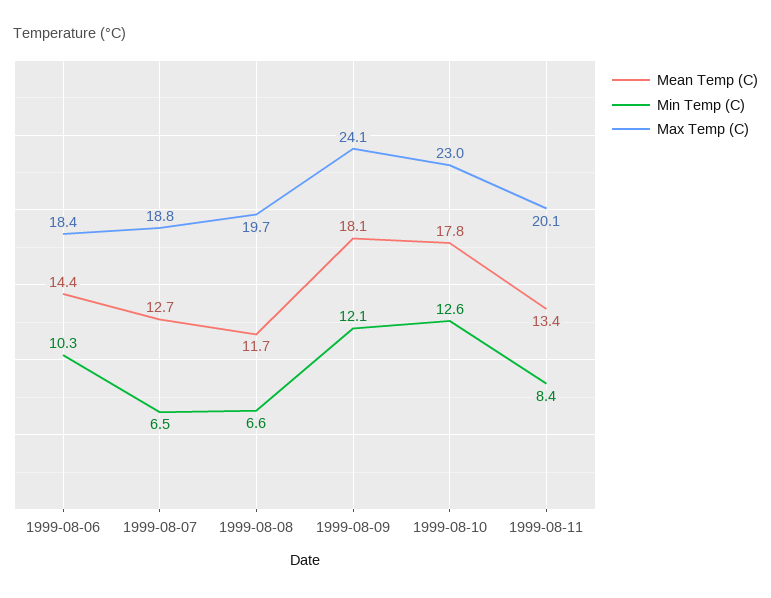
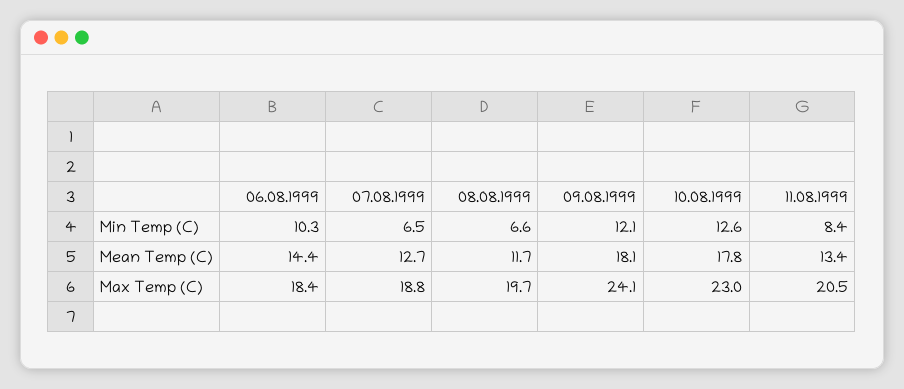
  {
    "Mean Temp (C)": {
      "1999-08-06": 14.4,
      "1999-08-07": 12.7,
      "1999-08-08": 11.7,
      "1999-08-09": 18.1,
      "1999-08-10": 17.8,
      "1999-08-11": 13.4
    },
    "Min Temp (C)": {
      "1999-08-06": 10.3,
      "1999-08-07": 6.5,
      "1999-08-08": 6.6,
      "1999-08-09": 12.1,
      "1999-08-10": 12.6,
      "1999-08-11": 8.4
    },
    "Max Temp (C)": {
      "1999-08-06": 18.4,
      "1999-08-07": 18.8,
      "1999-08-08": 19.7,
      "1999-08-09": 24.1,
      "1999-08-10": 23,
-     "1999-08-11": 20.1
+     "1999-08-11": 20.5
    }
  }

